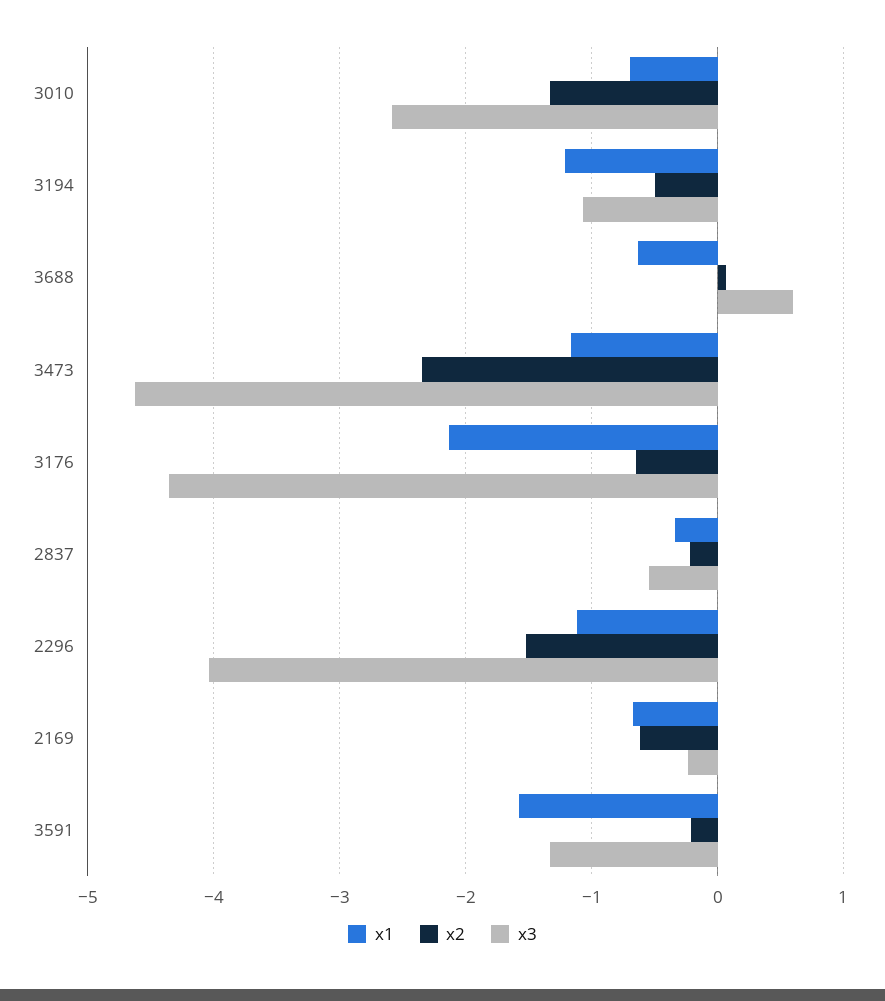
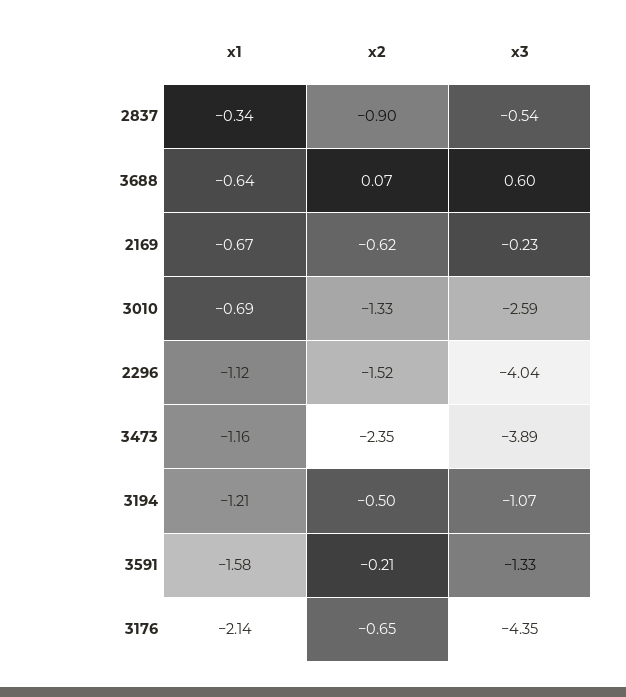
  {
    "x1": {
      "3010": -0.69,
      "3194": -1.21,
      "3688": -0.64,
      "3473": -1.16,
      "3176": -2.14,
      "2837": -0.34,
      "2296": -1.12,
      "2169": -0.67,
      "3591": -1.58
    },
    "x2": {
      "3010": -1.33,
      "3194": -0.5,
      "3688": 0.07,
      "3473": -2.35,
      "3176": -0.65,
-     "2837": -0.2,
+     "2837": -0.9,
      "2296": -1.52,
      "2169": -0.62,
      "3591": -0.21
    },
    "x3": {
      "3010": -2.59,
      "3194": -1.07,
      "3688": 0.6,
-     "3473": -4.6,
+     "3473": -3.89,
      "3176": -4.35,
      "2837": -0.54,
      "2296": -4.04,
      "2169": -0.23,
      "3591": -1.33
    }
  }

